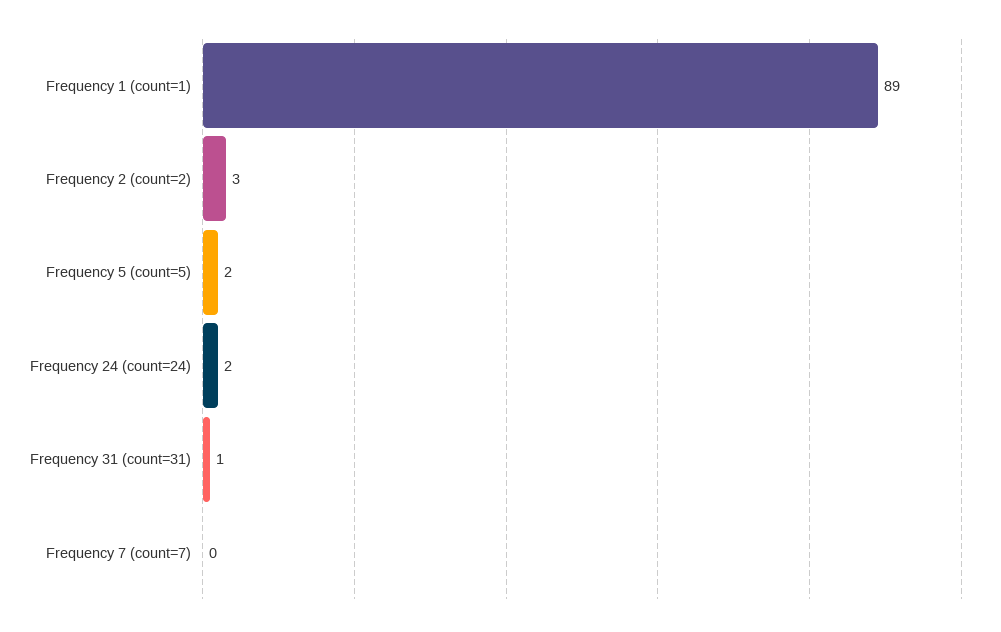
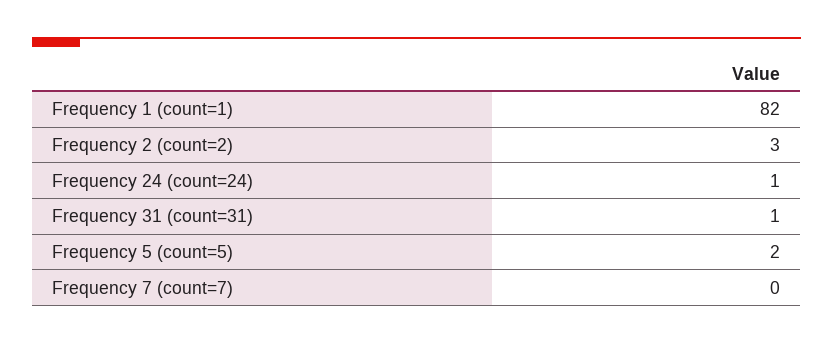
  {
-   "Frequency 1 (count=1)": 89,
+   "Frequency 1 (count=1)": 82,
    "Frequency 2 (count=2)": 3,
    "Frequency 5 (count=5)": 2,
-   "Frequency 24 (count=24)": 2,
+   "Frequency 24 (count=24)": 1,
    "Frequency 31 (count=31)": 1,
    "Frequency 7 (count=7)": 0
  }

